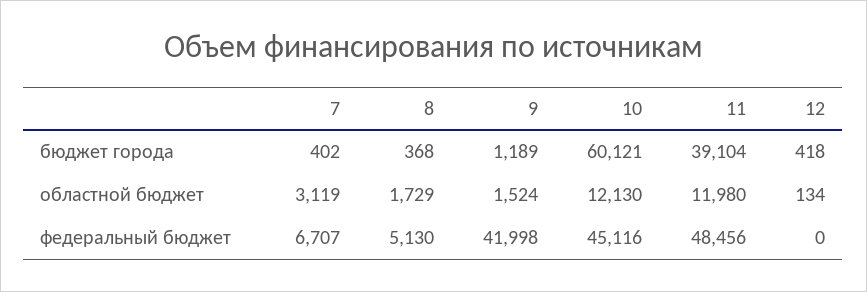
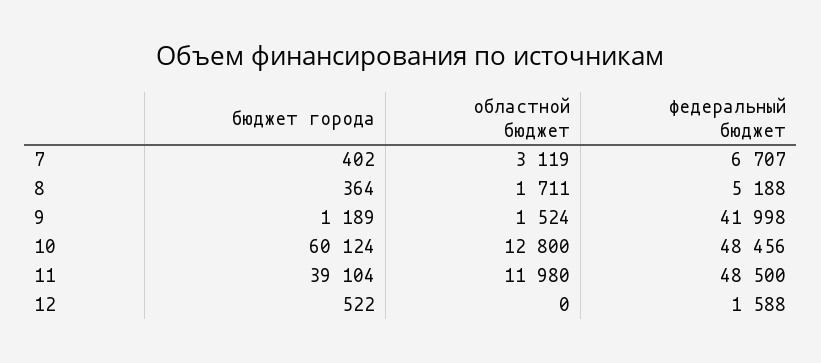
  {
    "7": {
      "бюджет города": 402,
      "областной бюджет": 3119,
      "федеральный бюджет": 6707
    },
    "8": {
-     "бюджет города": 368,
+     "бюджет города": 364,
-     "областной бюджет": 1729,
+     "областной бюджет": 1711,
-     "федеральный бюджет": 5130
+     "федеральный бюджет": 5188
    },
    "9": {
      "бюджет города": 1189,
      "областной бюджет": 1524,
      "федеральный бюджет": 41998
    },
    "10": {
-     "бюджет города": 60121,
+     "бюджет города": 60124,
-     "областной бюджет": 12130,
+     "областной бюджет": 12800,
-     "федеральный бюджет": 45116
+     "федеральный бюджет": 48456
    },
    "11": {
      "бюджет города": 39104,
      "областной бюджет": 11980,
-     "федеральный бюджет": 48456
+     "федеральный бюджет": 48500
    },
    "12": {
-     "бюджет города": 418,
+     "бюджет города": 522,
-     "областной бюджет": 134,
+     "областной бюджет": 0,
-     "федеральный бюджет": 0
+     "федеральный бюджет": 1588
    }
  }

